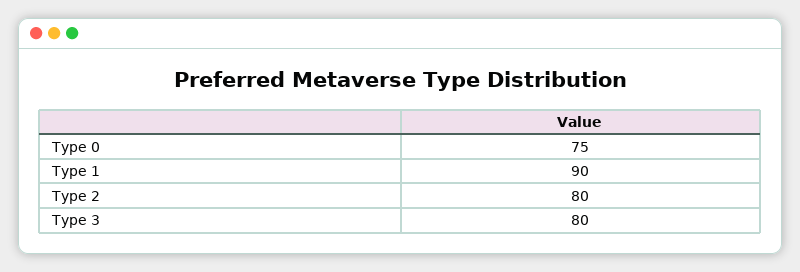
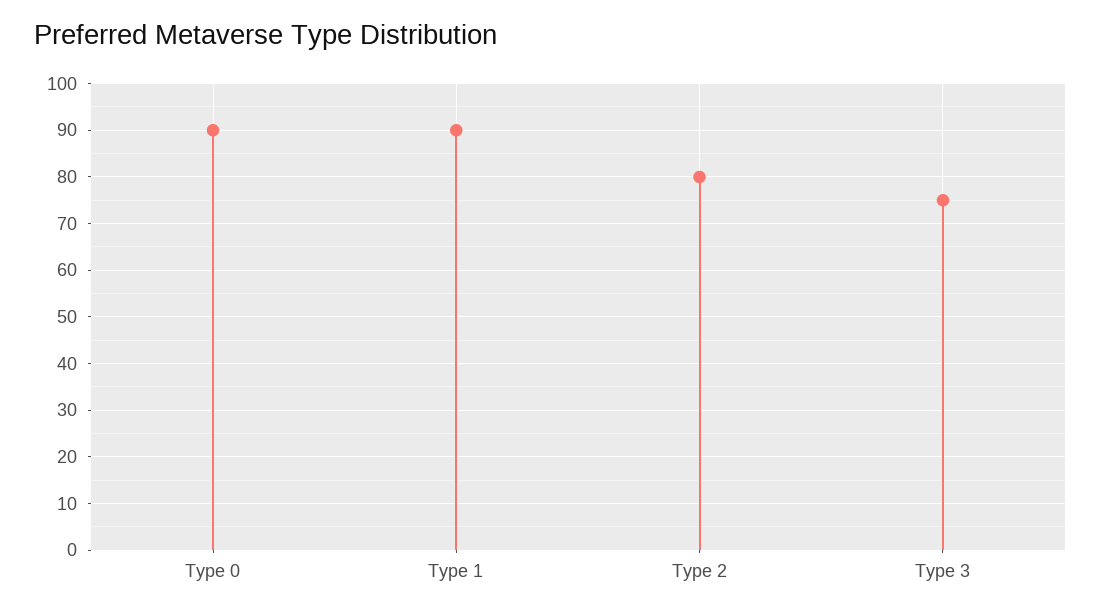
  {
-   "Type 0": 75,
+   "Type 0": 90,
    "Type 1": 90,
    "Type 2": 80,
-   "Type 3": 80
+   "Type 3": 75
  }

